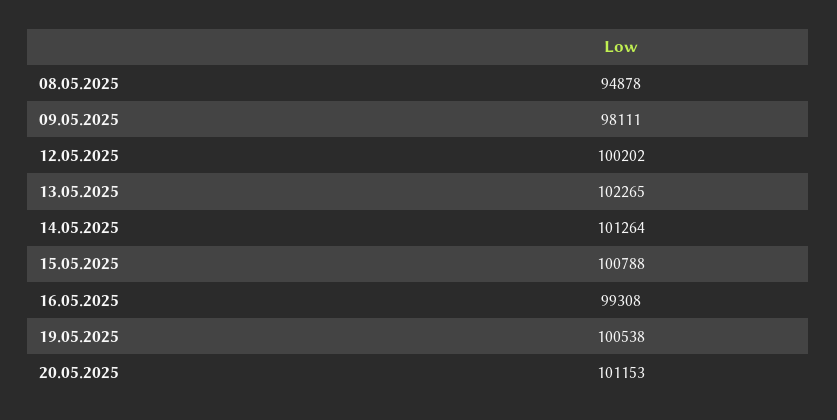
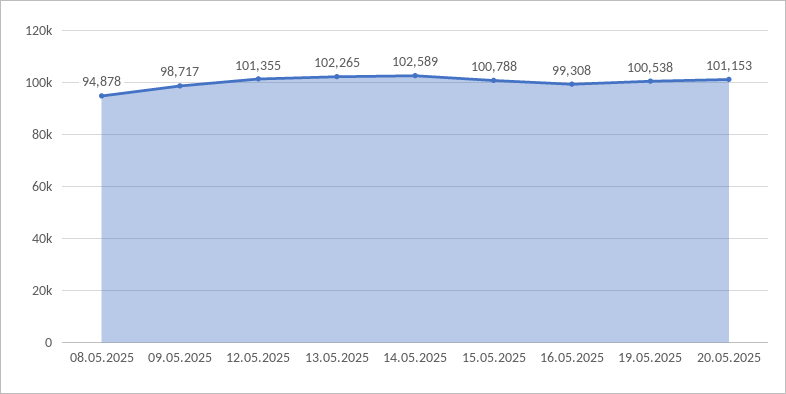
  {
    "08.05.2025": 94878,
-   "09.05.2025": 98111,
+   "09.05.2025": 98717,
-   "12.05.2025": 100202,
+   "12.05.2025": 101355,
    "13.05.2025": 102265,
-   "14.05.2025": 101264,
+   "14.05.2025": 102589,
    "15.05.2025": 100788,
    "16.05.2025": 99308,
    "19.05.2025": 100538,
    "20.05.2025": 101153
  }

